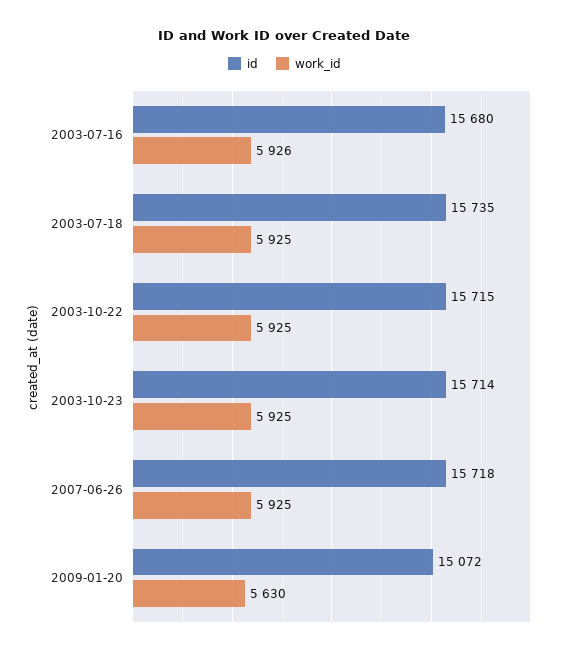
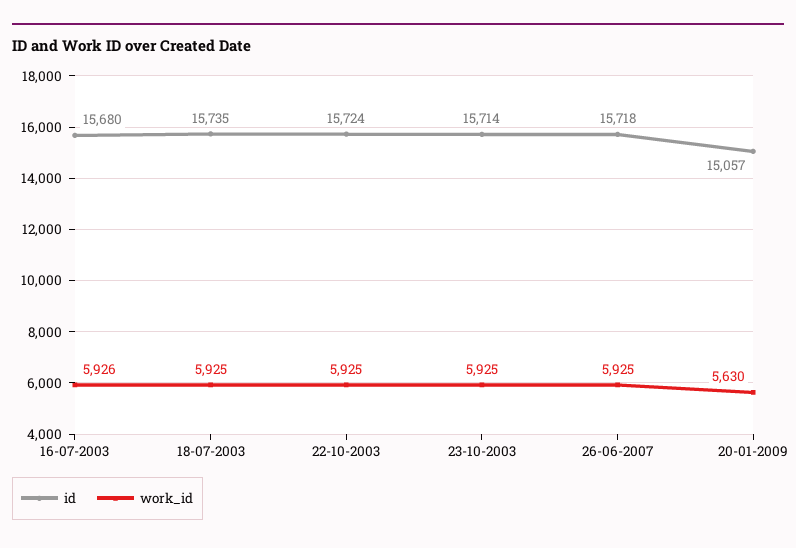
  {
    "id": {
      "2003-07-16": 15680,
      "2003-07-18": 15735,
-     "2003-10-22": 15715,
+     "2003-10-22": 15724,
      "2003-10-23": 15714,
      "2007-06-26": 15718,
-     "2009-01-20": 15072
+     "2009-01-20": 15057
    },
    "work_id": {
      "2003-07-16": 5926,
      "2003-07-18": 5925,
      "2003-10-22": 5925,
      "2003-10-23": 5925,
      "2007-06-26": 5925,
      "2009-01-20": 5630
    }
  }

